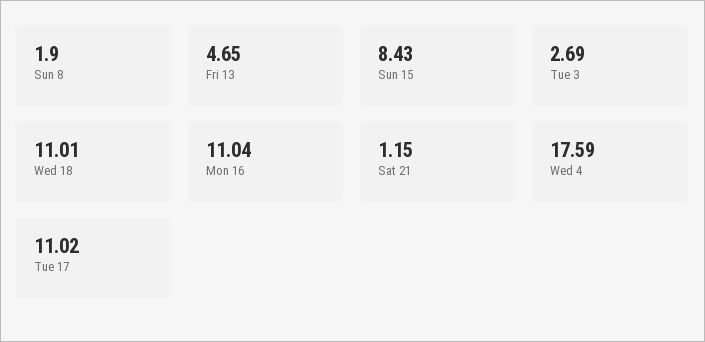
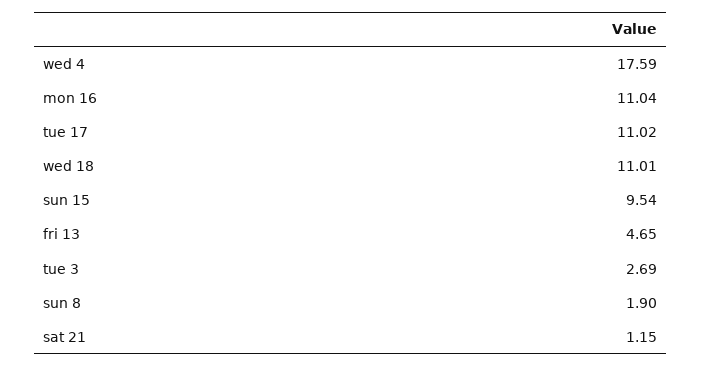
  {
    "Sun 8": 1.9,
    "Fri 13": 4.65,
-   "Sun 15": 8.43,
+   "Sun 15": 9.54,
    "Tue 3": 2.69,
    "Wed 18": 11.01,
    "Mon 16": 11.04,
    "Sat 21": 1.15,
    "Wed 4": 17.59,
    "Tue 17": 11.02
  }

